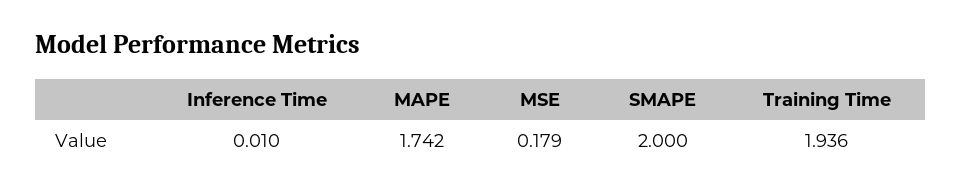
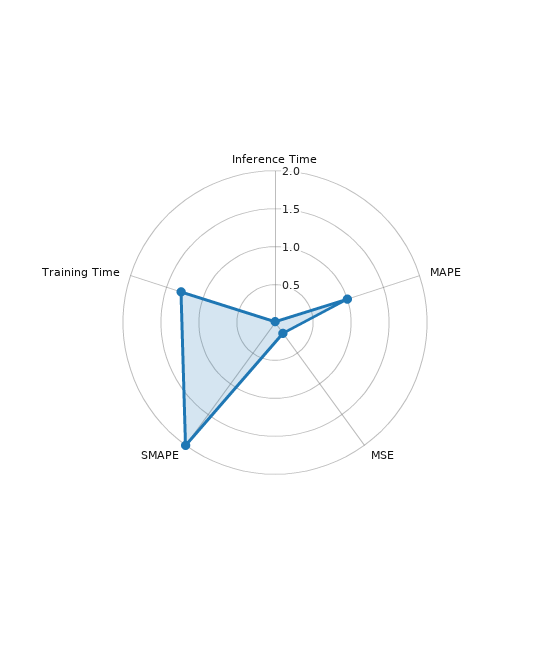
  {
    "Inference Time": 0.01,
-   "MAPE": 1.742,
+   "MAPE": 1,
    "MSE": 0.179,
    "SMAPE": 2,
-   "Training Time": 1.936
+   "Training Time": 1.25
  }

